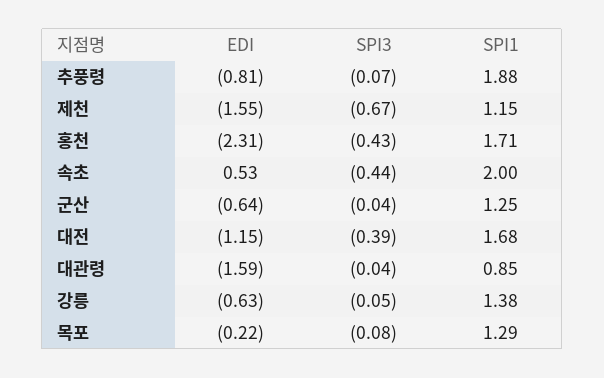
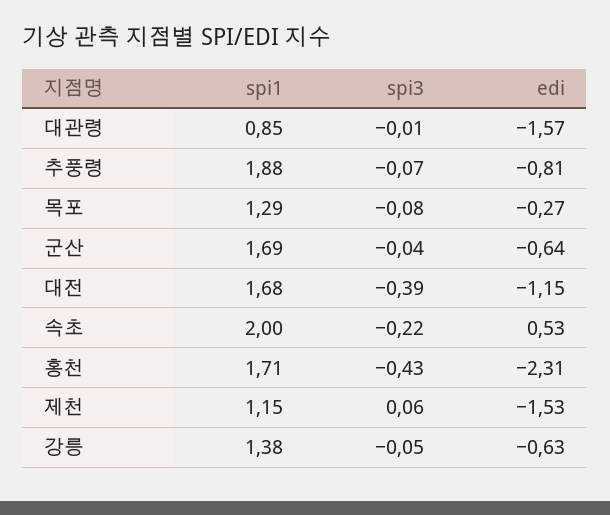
  {
    "EDI": {
      "추풍령": -0.81,
-     "제천": -1.55,
+     "제천": -1.53,
      "홍천": -2.31,
      "속초": 0.53,
      "군산": -0.64,
      "대전": -1.15,
-     "대관령": -1.59,
+     "대관령": -1.57,
      "강릉": -0.63,
-     "목포": -0.22
+     "목포": -0.27
    },
    "SPI3": {
      "추풍령": -0.07,
-     "제천": -0.67,
+     "제천": 0.06,
      "홍천": -0.43,
-     "속초": -0.44,
+     "속초": -0.22,
      "군산": -0.04,
      "대전": -0.39,
-     "대관령": -0.04,
+     "대관령": -0.01,
      "강릉": -0.05,
      "목포": -0.08
    },
    "SPI1": {
      "추풍령": 1.88,
      "제천": 1.15,
      "홍천": 1.71,
      "속초": 2,
-     "군산": 1.25,
+     "군산": 1.69,
      "대전": 1.68,
      "대관령": 0.85,
      "강릉": 1.38,
      "목포": 1.29
    }
  }

